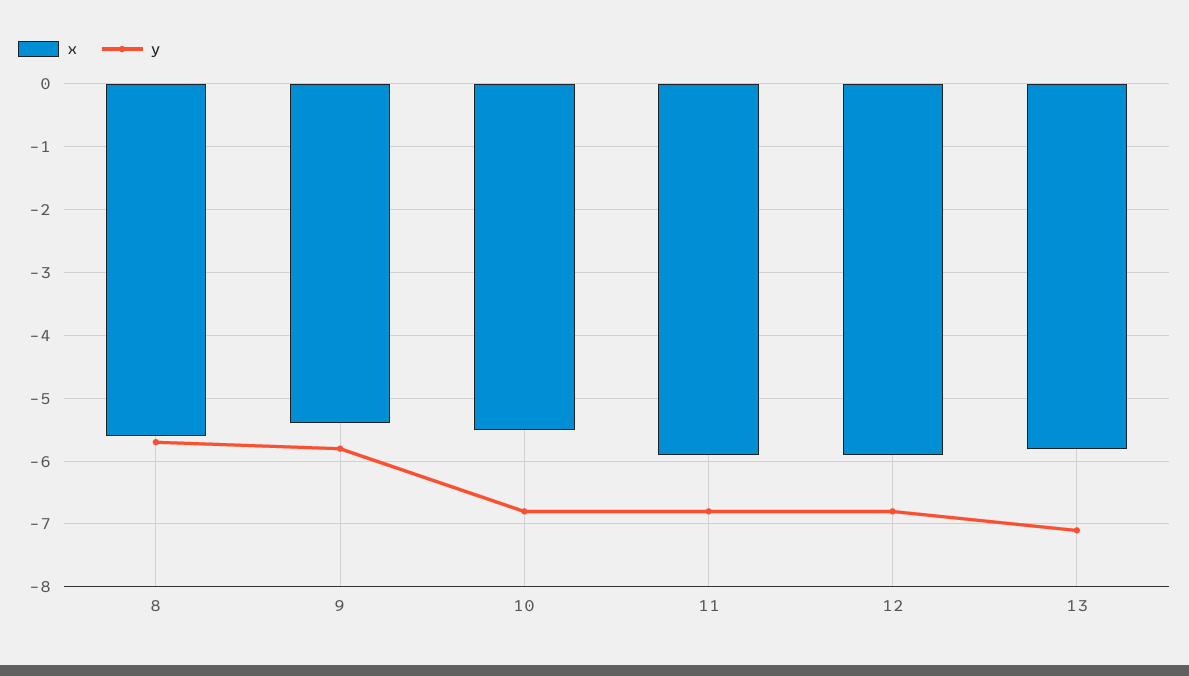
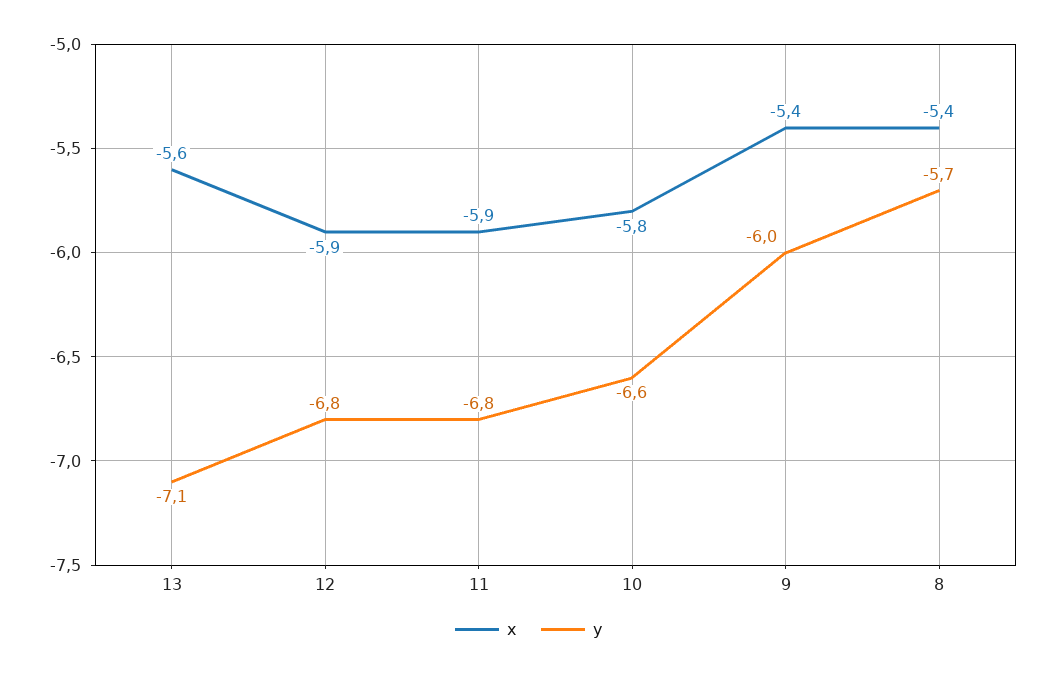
  {
    "x": {
-     "8": -5.6,
+     "8": -5.4,
      "9": -5.4,
-     "10": -5.5,
+     "10": -5.8,
      "11": -5.9,
      "12": -5.9,
-     "13": -5.8
+     "13": -5.6
    },
    "y": {
      "8": -5.7,
-     "9": -5.8,
+     "9": -6,
-     "10": -6.8,
+     "10": -6.6,
      "11": -6.8,
      "12": -6.8,
      "13": -7.1
    }
  }

